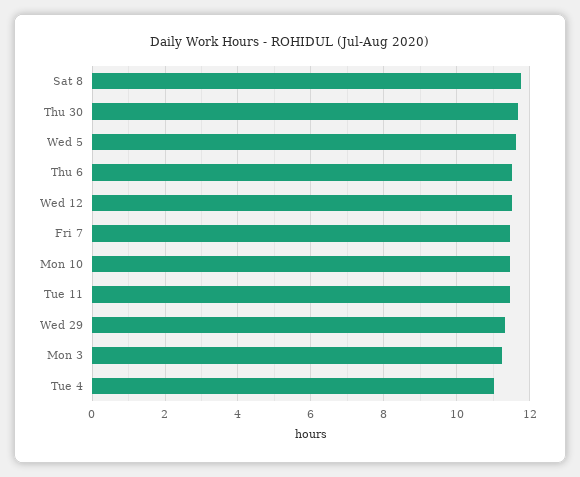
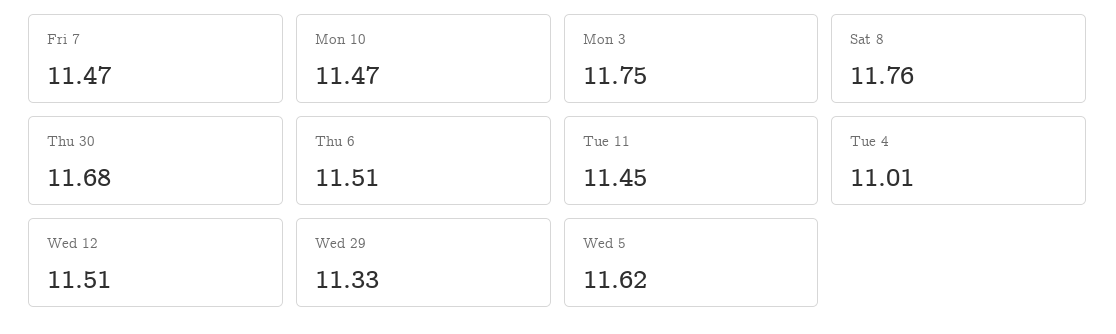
  {
    "Sat 8": 11.76,
    "Thu 30": 11.68,
    "Wed 5": 11.62,
    "Thu 6": 11.51,
    "Wed 12": 11.51,
    "Fri 7": 11.47,
    "Mon 10": 11.47,
    "Tue 11": 11.45,
    "Wed 29": 11.33,
-   "Mon 3": 11.2,
+   "Mon 3": 11.75,
    "Tue 4": 11.01
  }

